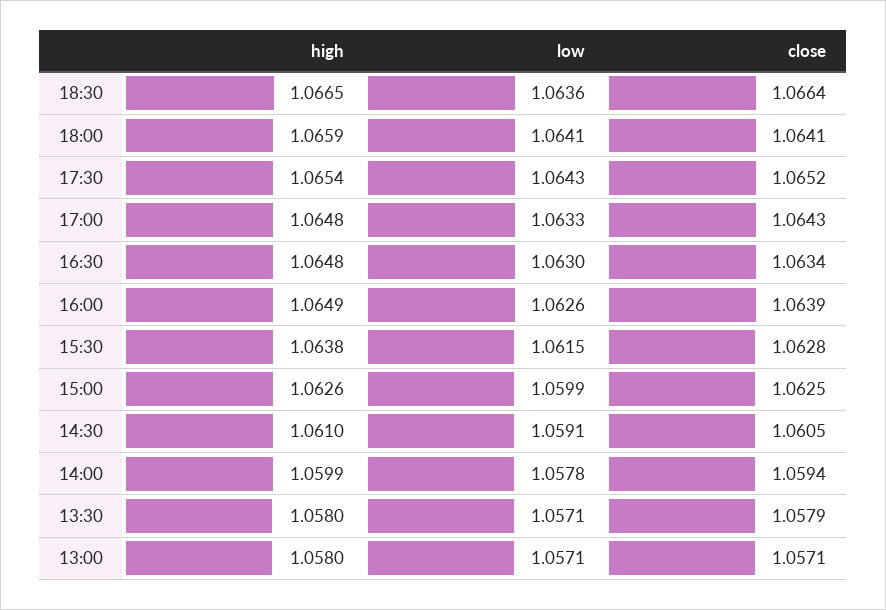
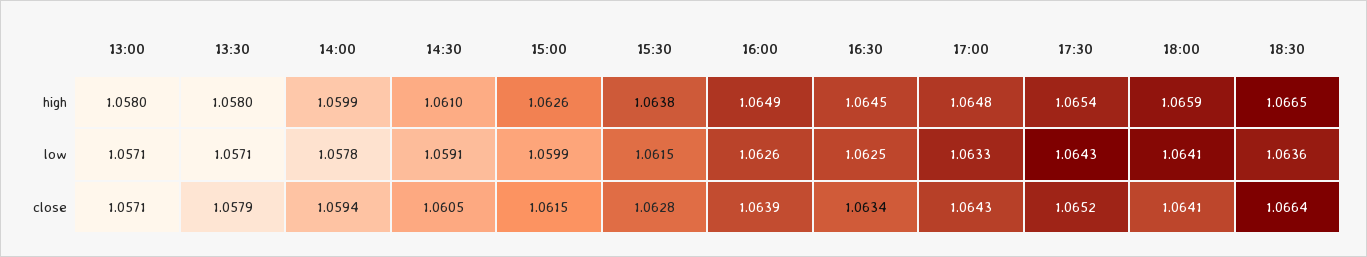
  {
    "high": {
      "18:30": 1.0665,
      "18:00": 1.0659,
      "17:30": 1.0654,
      "17:00": 1.0648,
-     "16:30": 1.0648,
+     "16:30": 1.0645,
      "16:00": 1.0649,
      "15:30": 1.0638,
      "15:00": 1.0626,
      "14:30": 1.061,
      "14:00": 1.0599,
      "13:30": 1.058,
      "13:00": 1.058
    },
    "low": {
      "18:30": 1.0636,
      "18:00": 1.0641,
      "17:30": 1.0643,
      "17:00": 1.0633,
-     "16:30": 1.063,
+     "16:30": 1.0625,
      "16:00": 1.0626,
      "15:30": 1.0615,
      "15:00": 1.0599,
      "14:30": 1.0591,
      "14:00": 1.0578,
      "13:30": 1.0571,
      "13:00": 1.0571
    },
    "close": {
      "18:30": 1.0664,
      "18:00": 1.0641,
      "17:30": 1.0652,
      "17:00": 1.0643,
      "16:30": 1.0634,
      "16:00": 1.0639,
      "15:30": 1.0628,
-     "15:00": 1.0625,
+     "15:00": 1.0615,
      "14:30": 1.0605,
      "14:00": 1.0594,
      "13:30": 1.0579,
      "13:00": 1.0571
    }
  }

